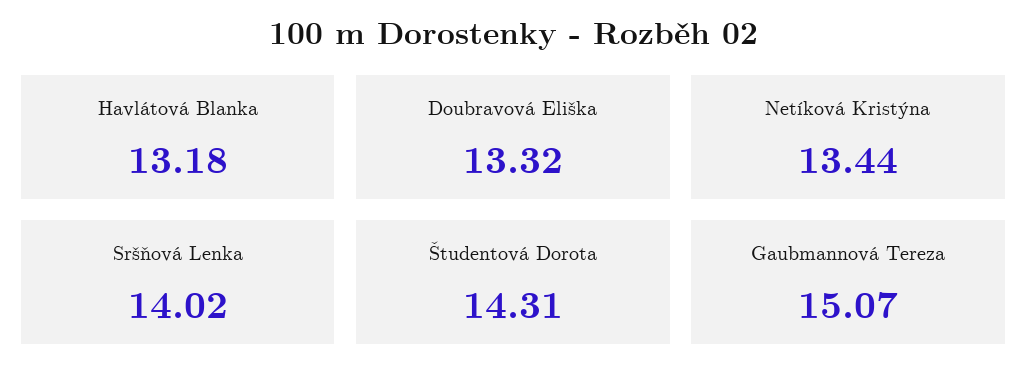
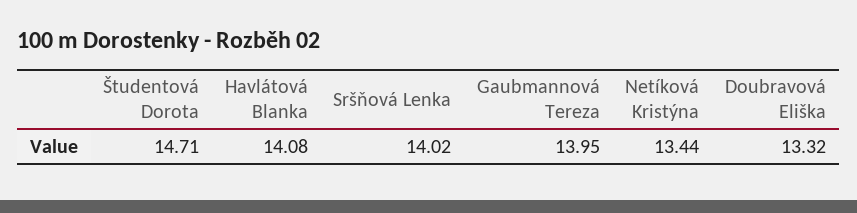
  {
-   "Havlátová Blanka": 13.18,
+   "Havlátová Blanka": 14.08,
    "Doubravová Eliška": 13.32,
    "Netíková Kristýna": 13.44,
    "Sršňová Lenka": 14.02,
-   "Študentová Dorota": 14.31,
+   "Študentová Dorota": 14.71,
-   "Gaubmannová Tereza": 15.07
+   "Gaubmannová Tereza": 13.95
  }

